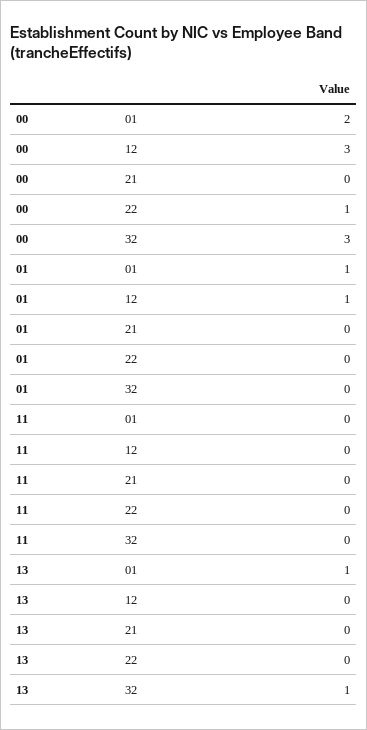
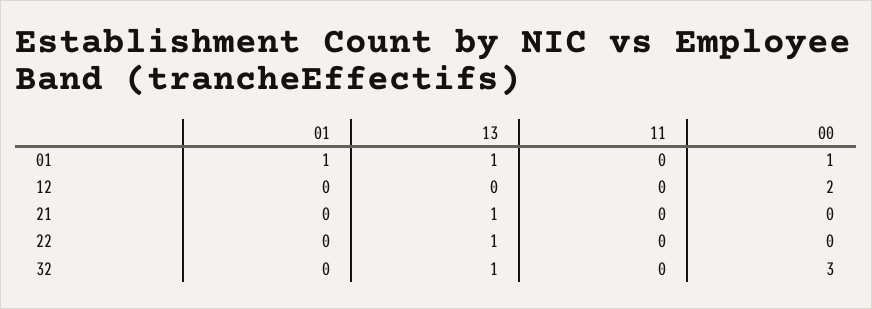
  {
    "00": {
-     "01": 2,
+     "01": 1,
-     "12": 3,
+     "12": 2,
      "21": 0,
-     "22": 1,
+     "22": 0,
      "32": 3
    },
    "01": {
      "01": 1,
-     "12": 1,
+     "12": 0,
      "21": 0,
      "22": 0,
      "32": 0
    },
    "11": {
      "01": 0,
      "12": 0,
      "21": 0,
      "22": 0,
      "32": 0
    },
    "13": {
      "01": 1,
      "12": 0,
-     "21": 0,
+     "21": 1,
-     "22": 0,
+     "22": 1,
      "32": 1
    }
  }

